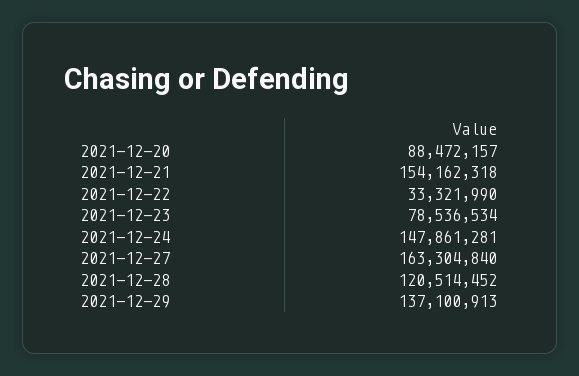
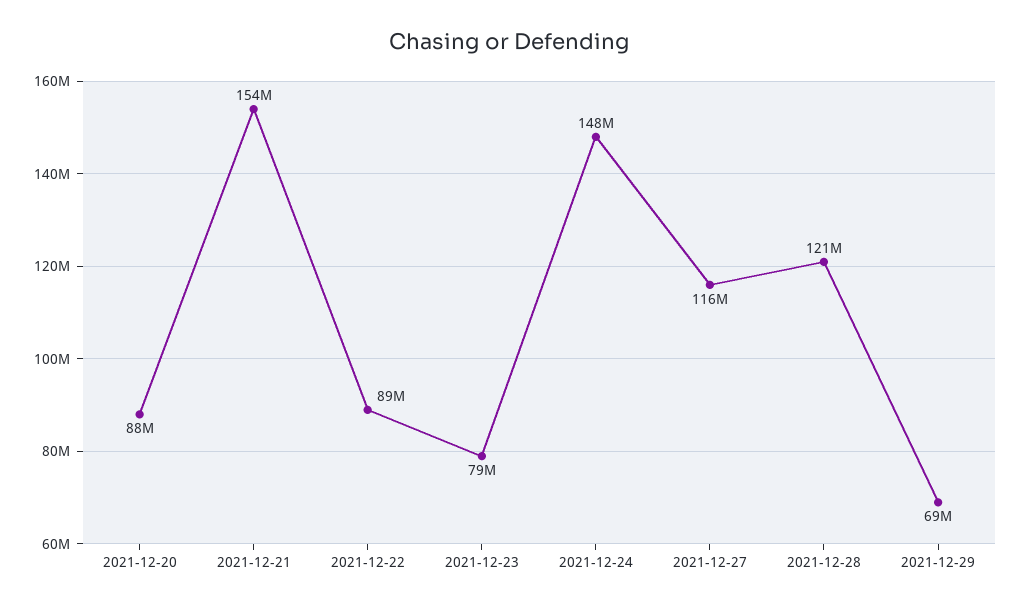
  {
    "2021-12-20": 88472157,
    "2021-12-21": 154162318,
-   "2021-12-22": 33321990,
+   "2021-12-22": 89000000,
    "2021-12-23": 78536534,
    "2021-12-24": 147861281,
-   "2021-12-27": 163304840,
+   "2021-12-27": 116000000,
    "2021-12-28": 120514452,
-   "2021-12-29": 137100913
+   "2021-12-29": 69000000
  }

